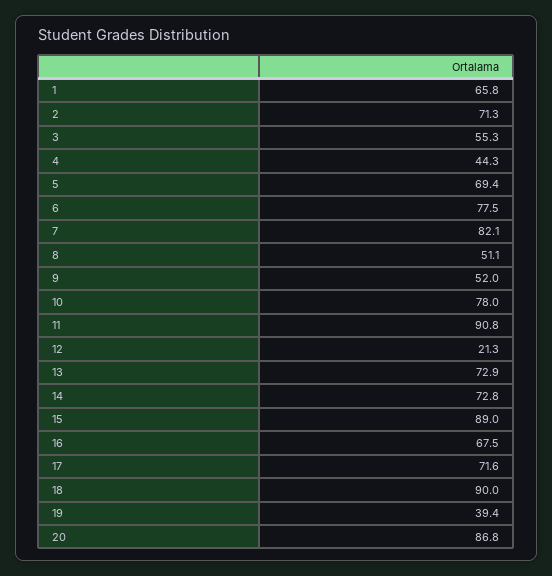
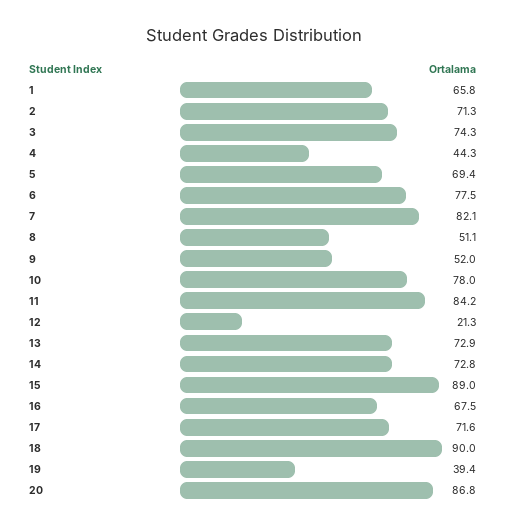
  {
    "1": 65.8,
    "2": 71.3,
-   "3": 55.3,
+   "3": 74.3,
    "4": 44.3,
    "5": 69.4,
    "6": 77.5,
    "7": 82.1,
    "8": 51.1,
    "9": 52,
    "10": 78,
-   "11": 90.8,
+   "11": 84.2,
    "12": 21.3,
    "13": 72.9,
    "14": 72.8,
    "15": 89,
    "16": 67.5,
    "17": 71.6,
    "18": 90,
    "19": 39.4,
    "20": 86.8
  }

